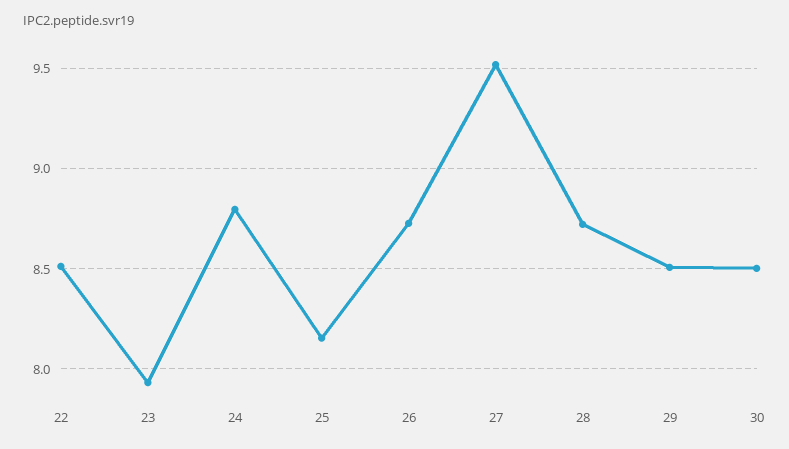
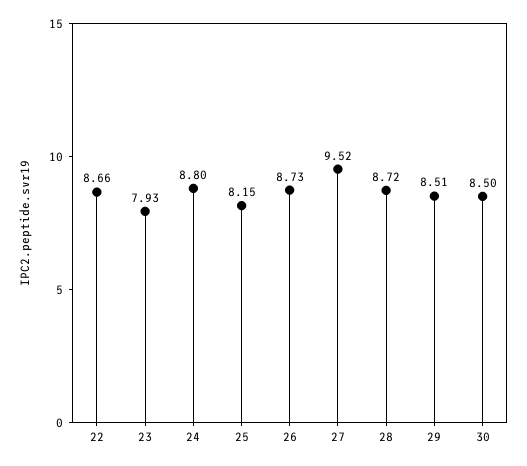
  {
-   "22": 8.5,
+   "22": 8.66,
    "23": 7.93,
    "24": 8.8,
    "25": 8.15,
    "26": 8.73,
    "27": 9.52,
    "28": 8.72,
    "29": 8.51,
    "30": 8.5
  }

